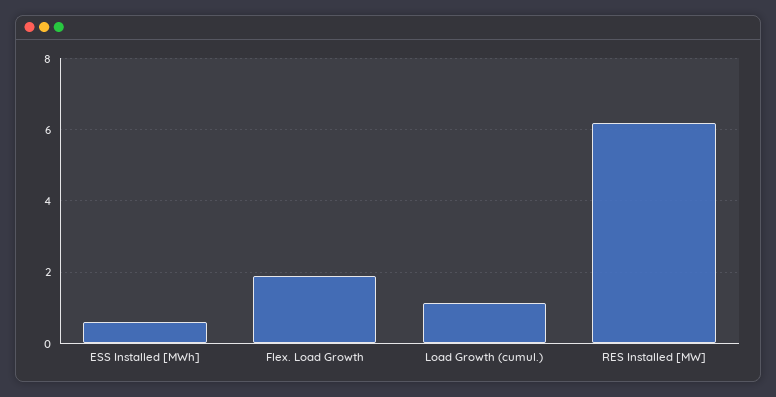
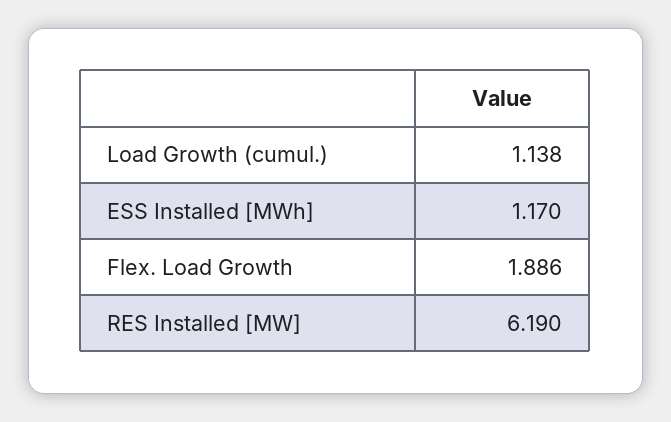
  {
-   "ESS Installed [MWh]": 0.6,
+   "ESS Installed [MWh]": 1.17,
    "Flex. Load Growth": 1.886,
    "Load Growth (cumul.)": 1.138,
    "RES Installed [MW]": 6.19
  }

